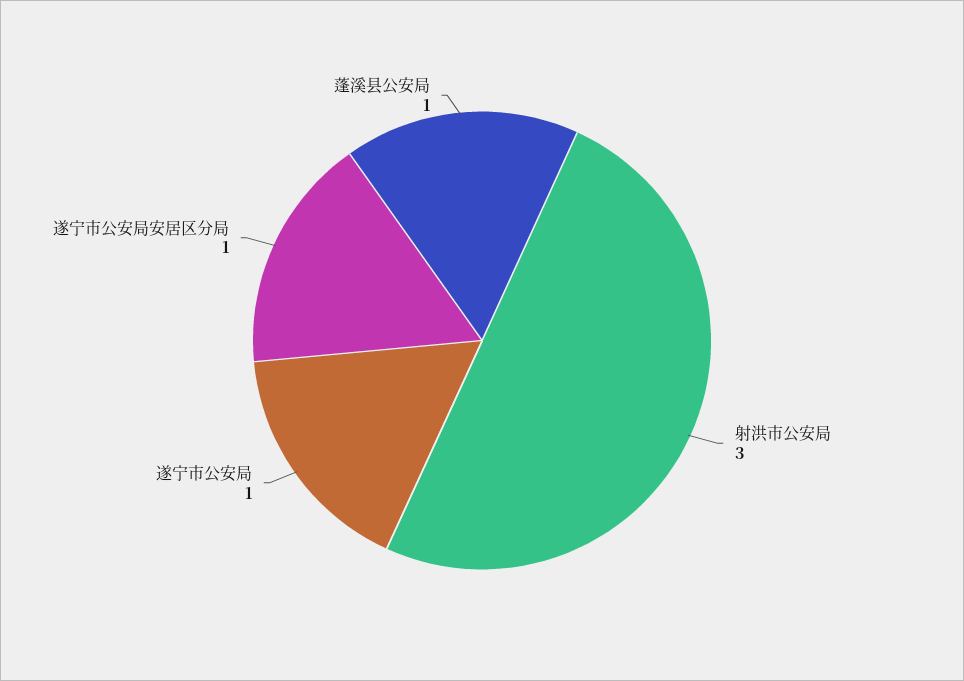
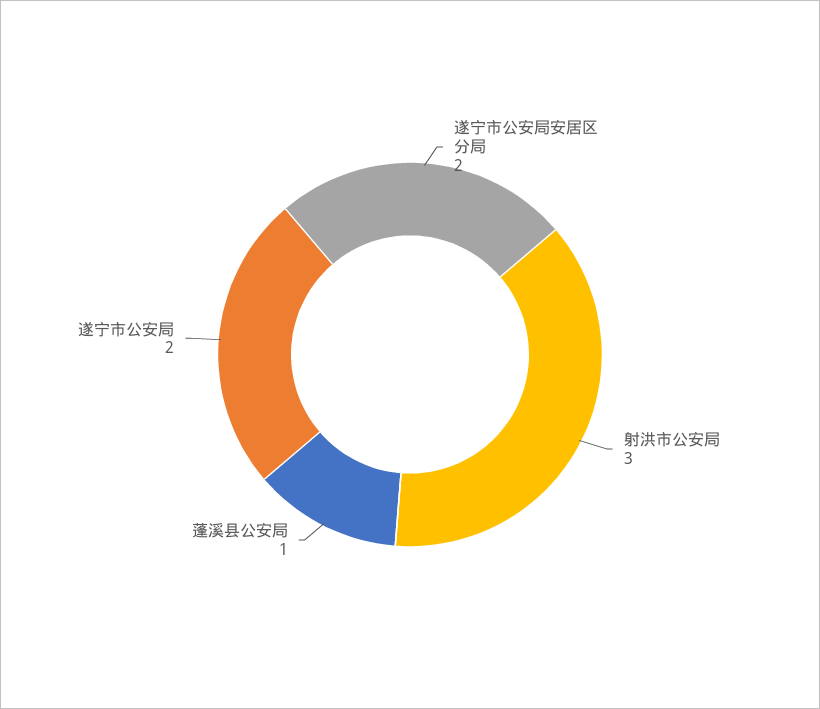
  {
    "射洪市公安局": 3,
-   "遂宁市公安局": 1,
+   "遂宁市公安局": 2,
-   "遂宁市公安局安居区分局": 1,
+   "遂宁市公安局安居区分局": 2,
    "蓬溪县公安局": 1
  }

